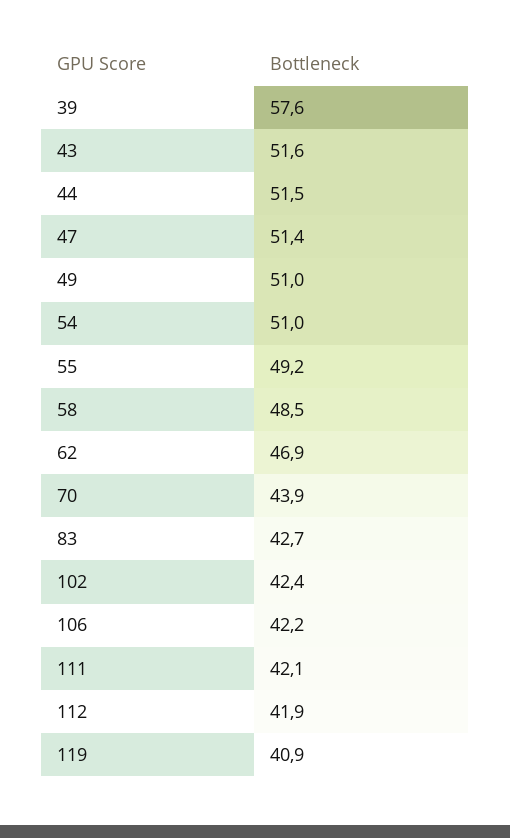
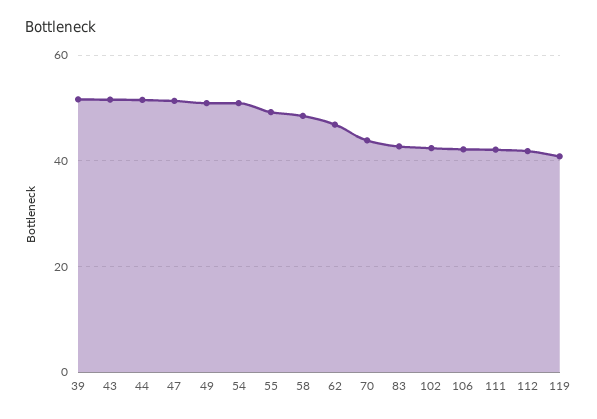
  {
-   "39": 57.6,
+   "39": 52,
    "43": 51.6,
    "44": 51.5,
    "47": 51.4,
    "49": 51,
    "54": 51,
    "55": 49.2,
    "58": 48.5,
    "62": 46.9,
    "70": 43.9,
    "83": 42.7,
    "102": 42.4,
    "106": 42.2,
    "111": 42.1,
    "112": 41.9,
    "119": 40.9
  }

